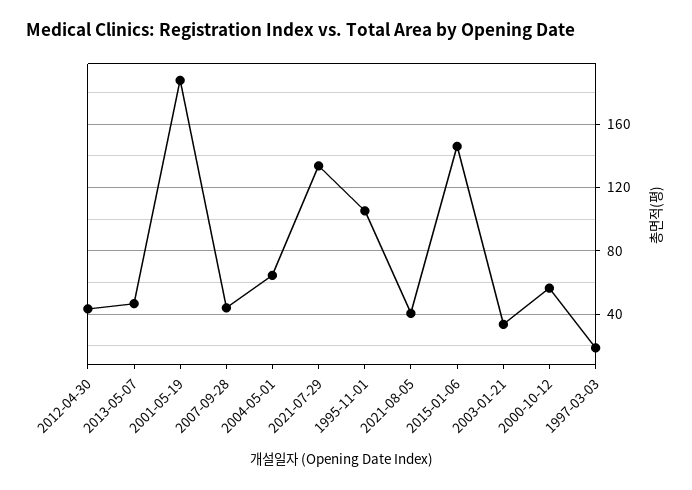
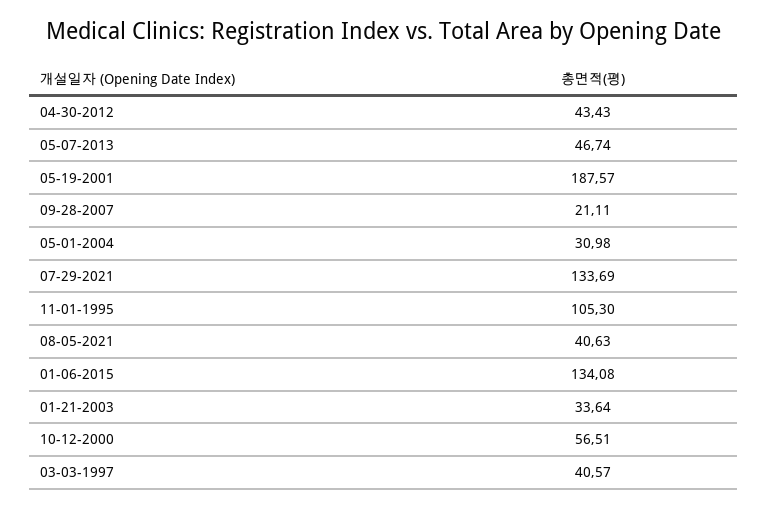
  {
    "2012-04-30": 43.43,
    "2013-05-07": 46.74,
    "2001-05-19": 187.57,
-   "2007-09-28": 45,
+   "2007-09-28": 21.11,
-   "2004-05-01": 65,
+   "2004-05-01": 30.98,
    "2021-07-29": 133.69,
    "1995-11-01": 105.3,
    "2021-08-05": 40.63,
-   "2015-01-06": 145,
+   "2015-01-06": 134.08,
    "2003-01-21": 33.64,
    "2000-10-12": 56.51,
-   "1997-03-03": 20
+   "1997-03-03": 40.57
  }

